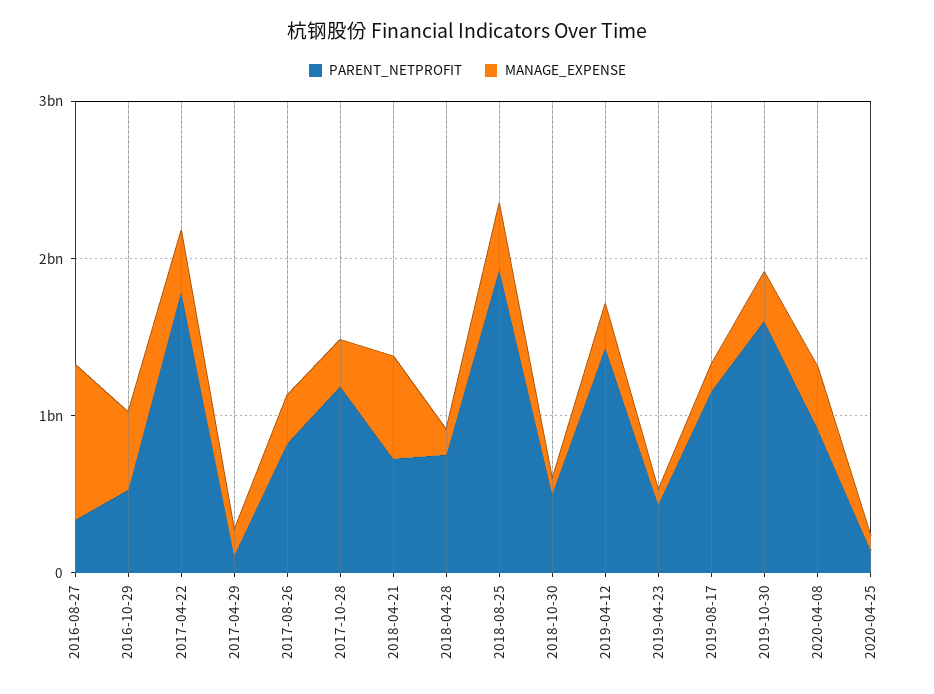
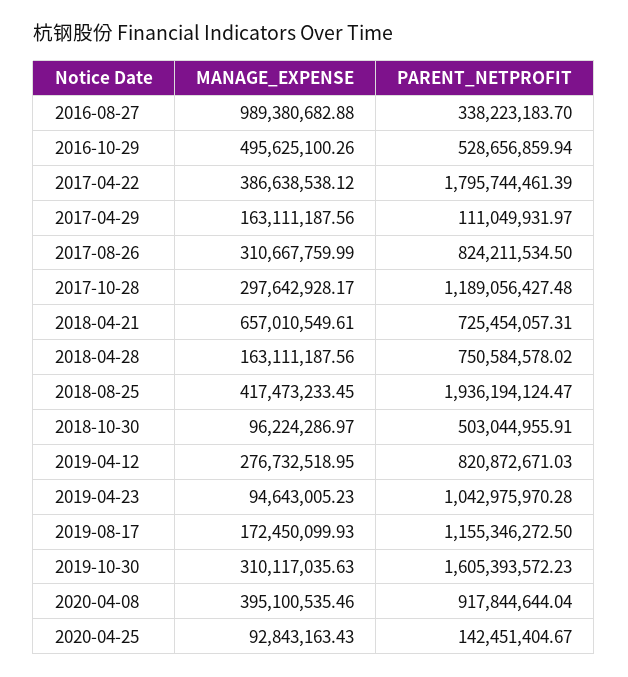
  {
    "PARENT_NETPROFIT": {
      "2016-08-27": 338223183.7,
      "2016-10-29": 528656859.94,
      "2017-04-22": 1795744461.39,
      "2017-04-29": 111049931.97,
      "2017-08-26": 824211534.5,
      "2017-10-28": 1189056427.48,
      "2018-04-21": 725454057.31,
      "2018-04-28": 750584578.02,
      "2018-08-25": 1936194124.47,
      "2018-10-30": 503044955.91,
-     "2019-04-12": 1400000000,
+     "2019-04-12": 820872671.03,
-     "2019-04-23": 400000000,
+     "2019-04-23": 1042975970.28,
      "2019-08-17": 1155346272.5,
      "2019-10-30": 1605393572.23,
      "2020-04-08": 917844644.04,
      "2020-04-25": 142451404.67
    },
    "MANAGE_EXPENSE": {
      "2016-08-27": 989380682.88,
      "2016-10-29": 495625100.26,
      "2017-04-22": 386638538.12,
      "2017-04-29": 163111187.56,
      "2017-08-26": 310667759.99,
      "2017-10-28": 297642928.17,
      "2018-04-21": 657010549.61,
      "2018-04-28": 163111187.56,
      "2018-08-25": 417473233.45,
      "2018-10-30": 96224286.97,
      "2019-04-12": 276732518.95,
      "2019-04-23": 94643005.23,
      "2019-08-17": 172450099.93,
      "2019-10-30": 310117035.63,
      "2020-04-08": 395100535.46,
      "2020-04-25": 92843163.43
    }
  }

